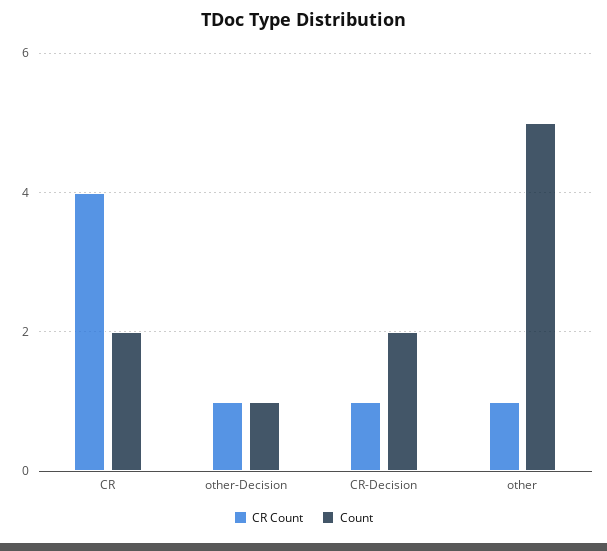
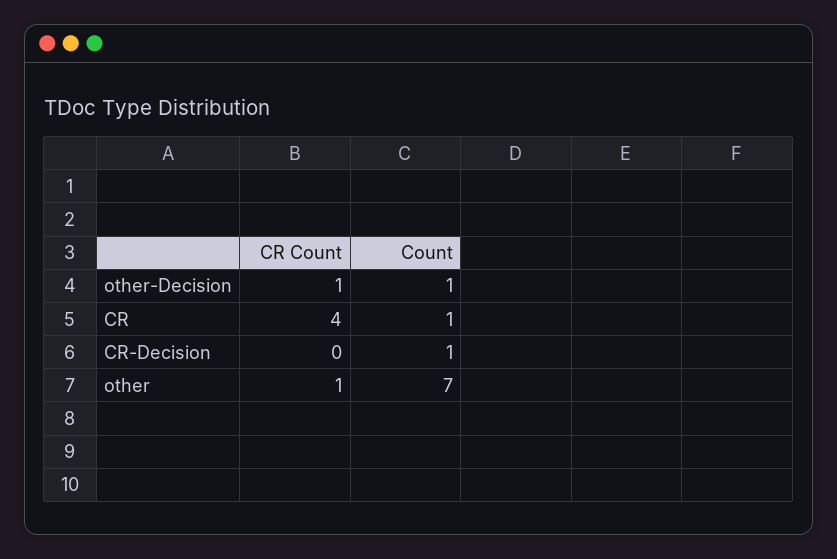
  {
    "CR Count": {
      "CR": 4,
      "other-Decision": 1,
-     "CR-Decision": 1,
+     "CR-Decision": 0,
      "other": 1
    },
    "Count": {
-     "CR": 2,
+     "CR": 1,
      "other-Decision": 1,
-     "CR-Decision": 2,
+     "CR-Decision": 1,
-     "other": 5
+     "other": 7
    }
  }

